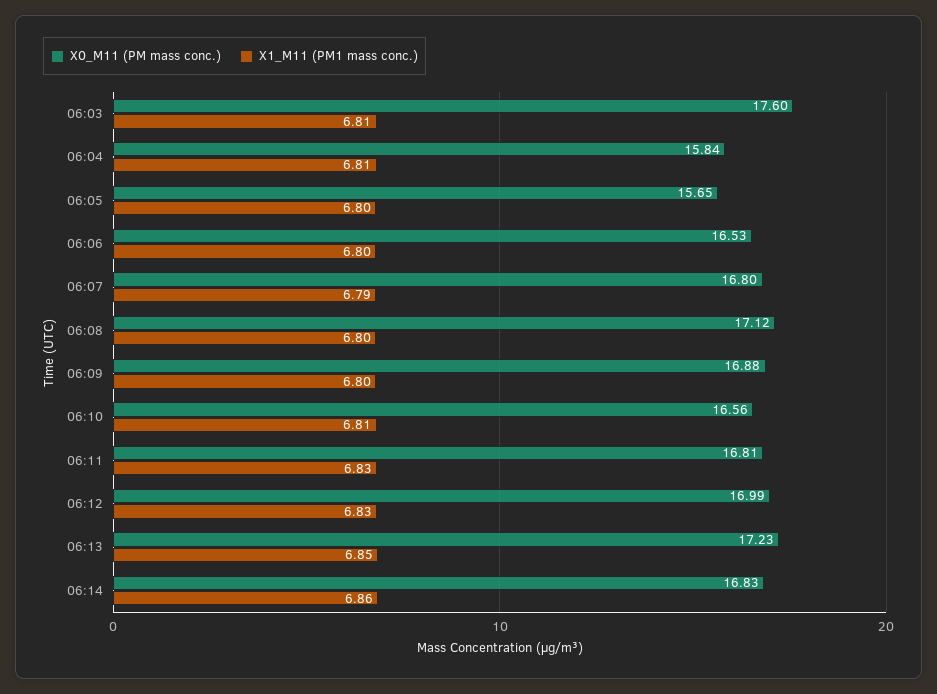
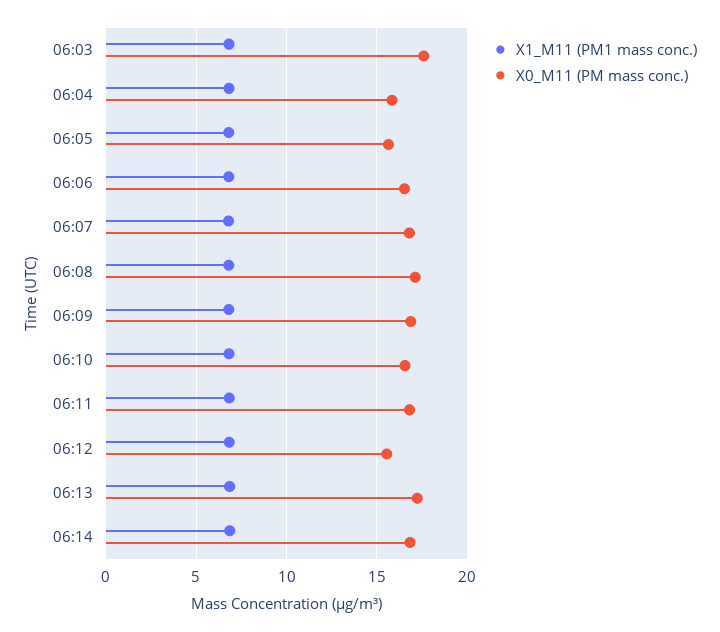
  {
    "X0_M11 (PM mass conc.)": {
      "06:03": 17.6,
      "06:04": 15.84,
      "06:05": 15.65,
      "06:06": 16.53,
      "06:07": 16.8,
      "06:08": 17.12,
      "06:09": 16.88,
      "06:10": 16.56,
      "06:11": 16.81,
-     "06:12": 16.99,
+     "06:12": 15.5,
      "06:13": 17.23,
      "06:14": 16.83
    },
    "X1_M11 (PM1 mass conc.)": {
      "06:03": 6.81,
      "06:04": 6.81,
      "06:05": 6.8,
      "06:06": 6.8,
      "06:07": 6.79,
      "06:08": 6.8,
      "06:09": 6.8,
      "06:10": 6.81,
      "06:11": 6.83,
      "06:12": 6.83,
      "06:13": 6.85,
      "06:14": 6.86
    }
  }

